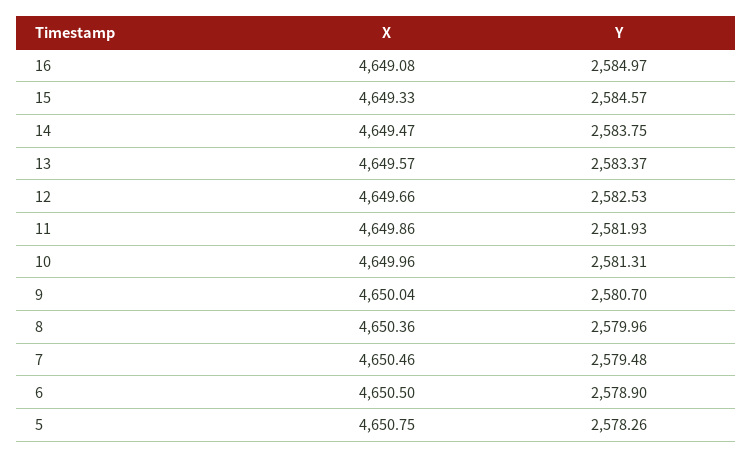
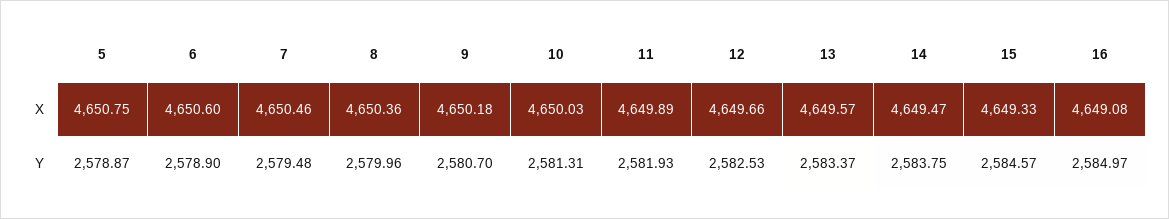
  {
    "X": {
      "16": 4649.08,
      "15": 4649.33,
      "14": 4649.47,
      "13": 4649.57,
      "12": 4649.66,
-     "11": 4649.86,
+     "11": 4649.89,
-     "10": 4649.96,
+     "10": 4650.03,
-     "9": 4650.04,
+     "9": 4650.18,
      "8": 4650.36,
      "7": 4650.46,
-     "6": 4650.5,
+     "6": 4650.6,
      "5": 4650.75
    },
    "Y": {
      "16": 2584.97,
      "15": 2584.57,
      "14": 2583.75,
      "13": 2583.37,
      "12": 2582.53,
      "11": 2581.93,
      "10": 2581.31,
      "9": 2580.7,
      "8": 2579.96,
      "7": 2579.48,
      "6": 2578.9,
-     "5": 2578.26
+     "5": 2578.87
    }
  }

